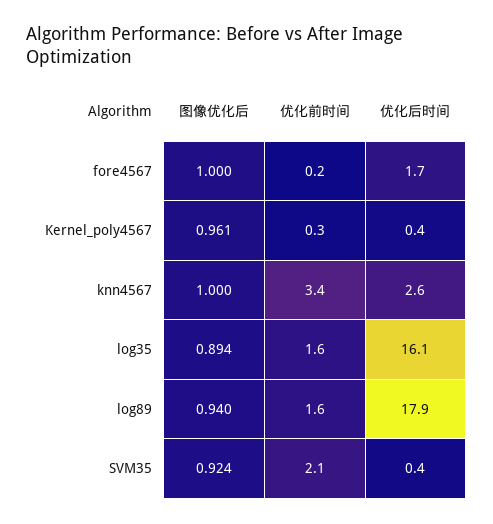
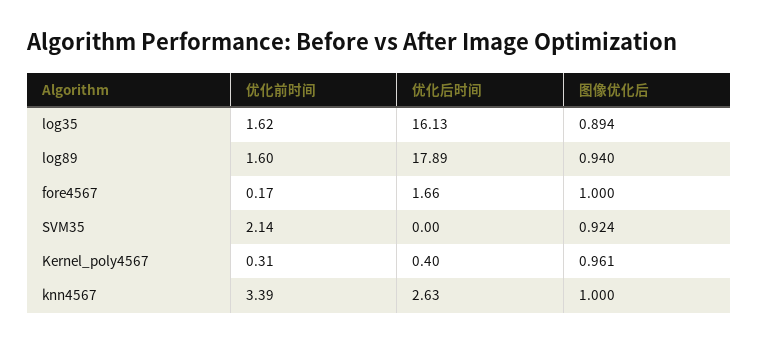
  {
    "图像优化后": {
      "fore4567": 1,
      "Kernel_poly4567": 0.961,
      "knn4567": 1,
      "log35": 0.894,
      "log89": 0.94,
      "SVM35": 0.924
    },
    "优化前时间": {
      "fore4567": 0.17,
      "Kernel_poly4567": 0.31,
      "knn4567": 3.39,
      "log35": 1.62,
      "log89": 1.6,
      "SVM35": 2.14
    },
    "优化后时间": {
      "fore4567": 1.66,
      "Kernel_poly4567": 0.4,
      "knn4567": 2.63,
      "log35": 16.13,
      "log89": 17.89,
-     "SVM35": 0.4
+     "SVM35": 0
    }
  }

